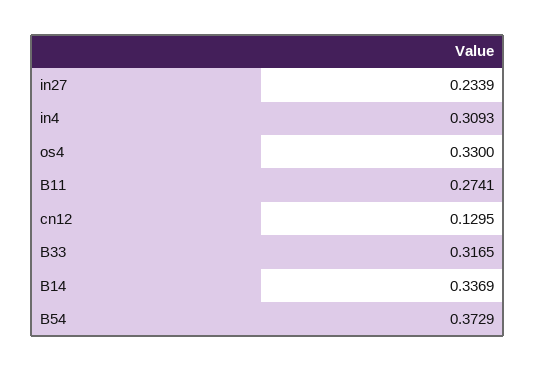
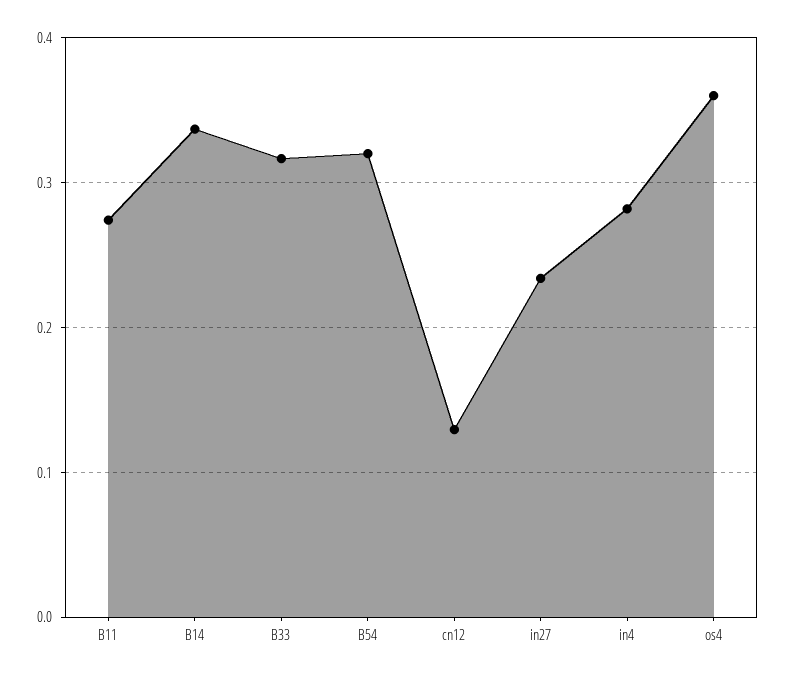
  {
    "in27": 0.2339,
-   "in4": 0.3093,
+   "in4": 0.28,
-   "os4": 0.33,
+   "os4": 0.36,
    "B11": 0.2741,
    "cn12": 0.1295,
    "B33": 0.3165,
    "B14": 0.3369,
-   "B54": 0.3729
+   "B54": 0.32
  }

